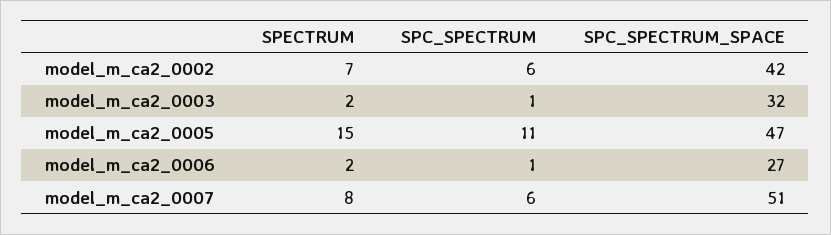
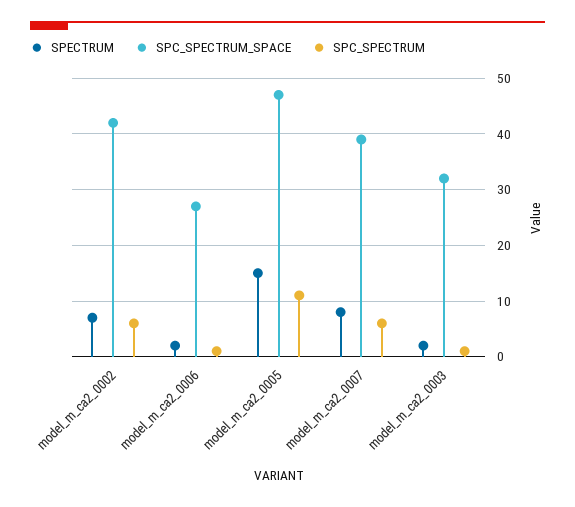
  {
    "SPECTRUM": {
      "model_m_ca2_0002": 7,
      "model_m_ca2_0003": 2,
      "model_m_ca2_0005": 15,
      "model_m_ca2_0006": 2,
      "model_m_ca2_0007": 8
    },
    "SPC_SPECTRUM": {
      "model_m_ca2_0002": 6,
      "model_m_ca2_0003": 1,
      "model_m_ca2_0005": 11,
      "model_m_ca2_0006": 1,
      "model_m_ca2_0007": 6
    },
    "SPC_SPECTRUM_SPACE": {
      "model_m_ca2_0002": 42,
      "model_m_ca2_0003": 32,
      "model_m_ca2_0005": 47,
      "model_m_ca2_0006": 27,
-     "model_m_ca2_0007": 51
+     "model_m_ca2_0007": 40
    }
  }

